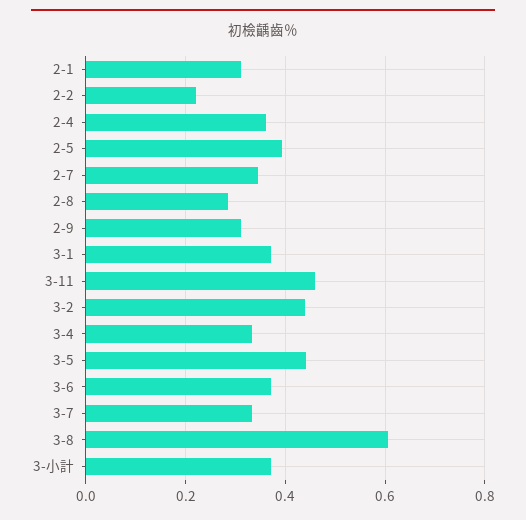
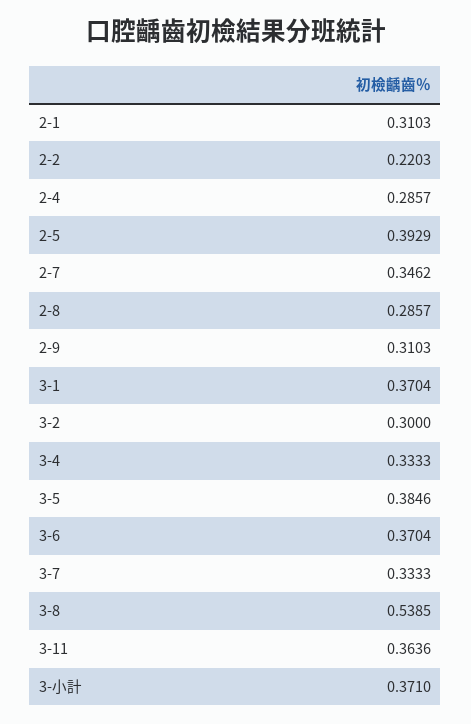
  {
    "2-1": 0.3103,
    "2-2": 0.2203,
-   "2-4": 0.36,
+   "2-4": 0.2857,
    "2-5": 0.3929,
    "2-7": 0.3462,
    "2-8": 0.2857,
    "2-9": 0.3103,
    "3-1": 0.3704,
-   "3-11": 0.46,
+   "3-11": 0.3636,
-   "3-2": 0.44,
+   "3-2": 0.3,
    "3-4": 0.3333,
-   "3-5": 0.44,
+   "3-5": 0.3846,
    "3-6": 0.3704,
    "3-7": 0.3333,
-   "3-8": 0.6,
+   "3-8": 0.5385,
    "3-小計": 0.371
  }

